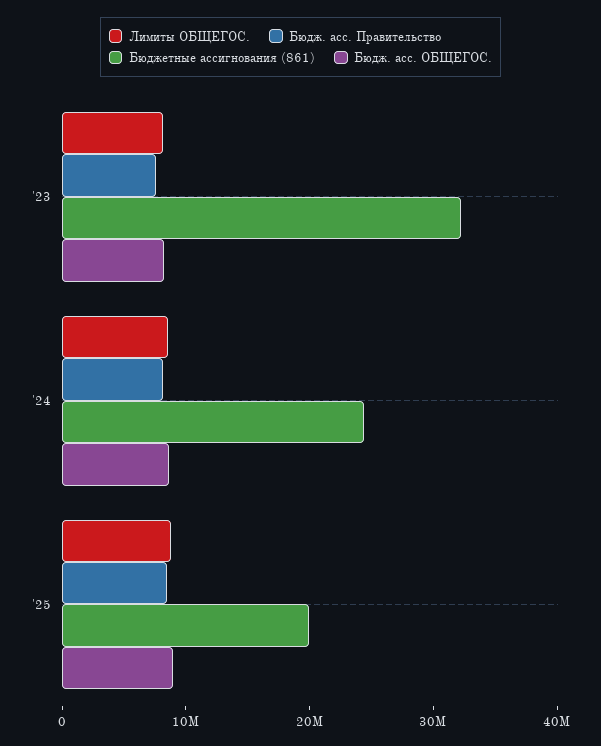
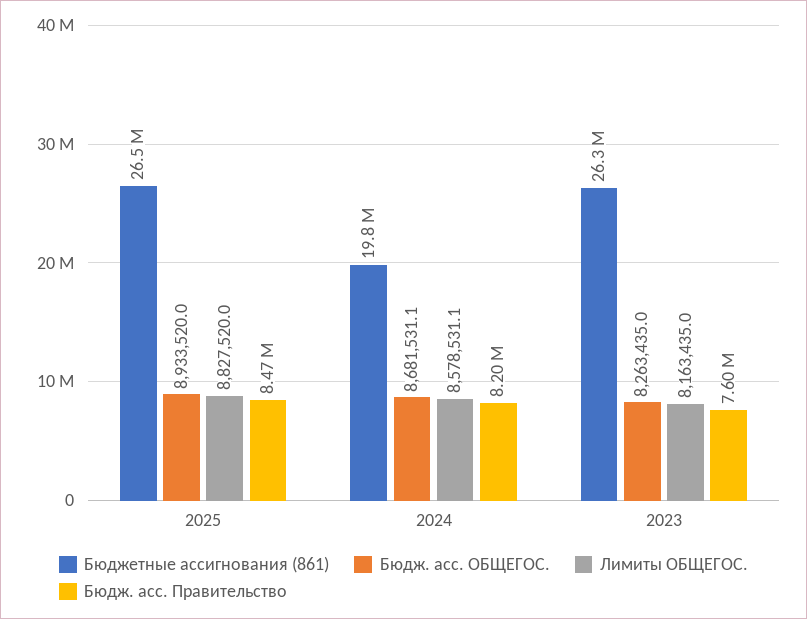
  {
    "Лимиты ОБЩЕГОС.": {
      "'23": 8163435,
      "'24": 8578531.1,
      "'25": 8827520
    },
    "Бюдж. асс. Правительство": {
      "'23": 7600000,
      "'24": 8200000,
      "'25": 8470000
    },
    "Бюджетные ассигнования (861)": {
-     "'23": 32000000,
+     "'23": 26300000,
-     "'24": 24000000,
+     "'24": 19800000,
-     "'25": 20000000
+     "'25": 26500000
    },
    "Бюдж. асс. ОБЩЕГОС.": {
      "'23": 8263435,
      "'24": 8681531.1,
      "'25": 8933520
    }
  }

